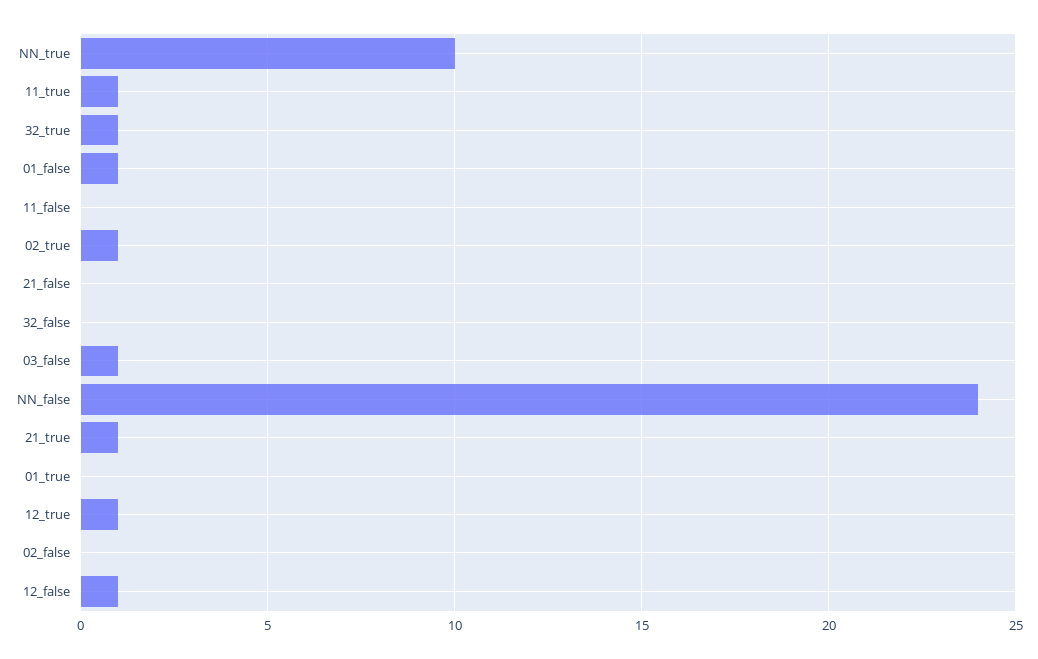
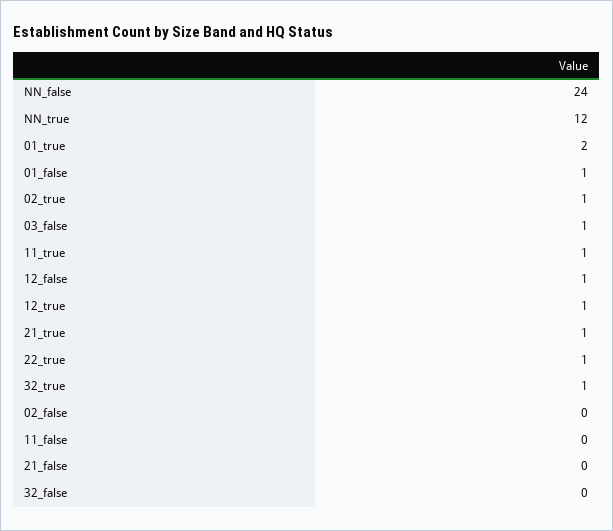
  {
-   "NN_true": 10,
+   "NN_true": 12,
    "11_true": 1,
    "32_true": 1,
    "01_false": 1,
    "11_false": 0,
    "02_true": 1,
    "21_false": 0,
    "32_false": 0,
    "03_false": 1,
    "NN_false": 24,
    "21_true": 1,
-   "01_true": 0,
+   "01_true": 2,
    "12_true": 1,
    "02_false": 0,
-   "12_false": 1
+   "12_false": 1,
+   "22_true": 1
  }

